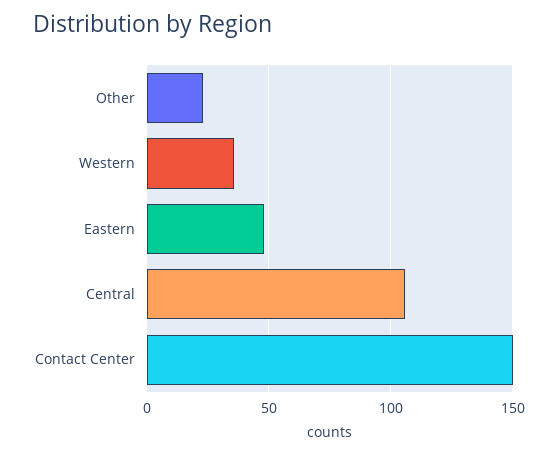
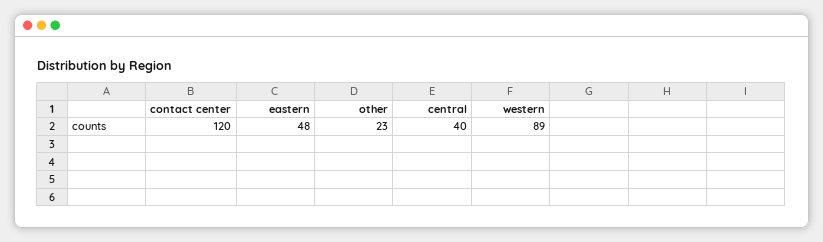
  {
    "Other": 23,
-   "Western": 35,
+   "Western": 89,
    "Eastern": 48,
-   "Central": 105,
+   "Central": 40,
-   "Contact Center": 150
+   "Contact Center": 120
  }

